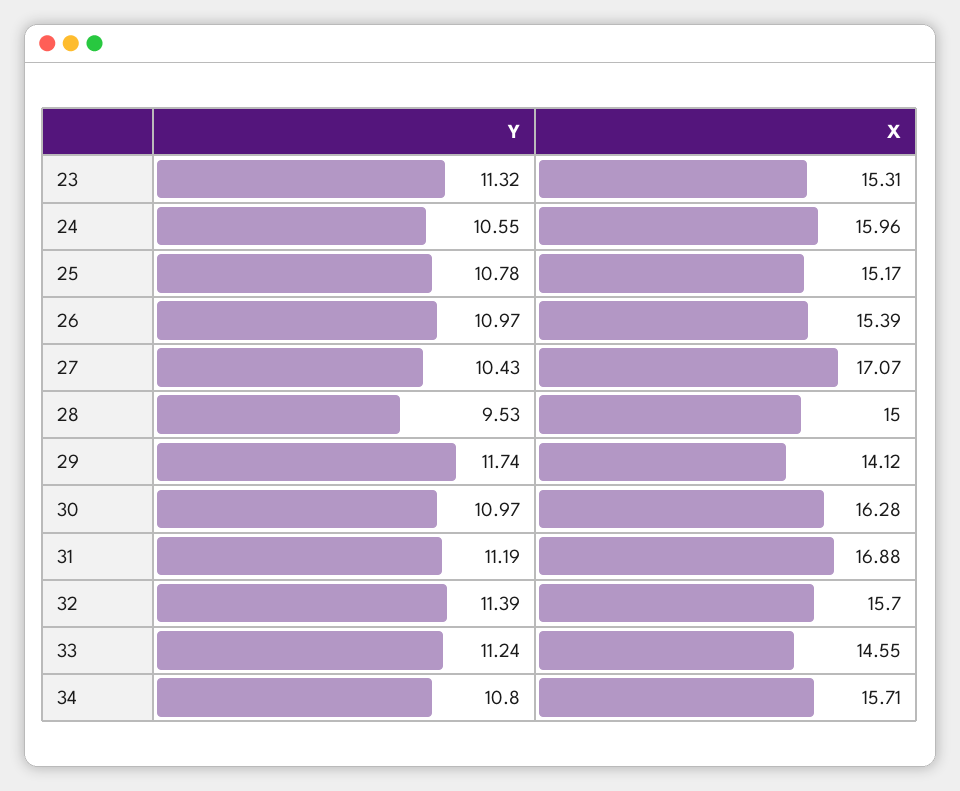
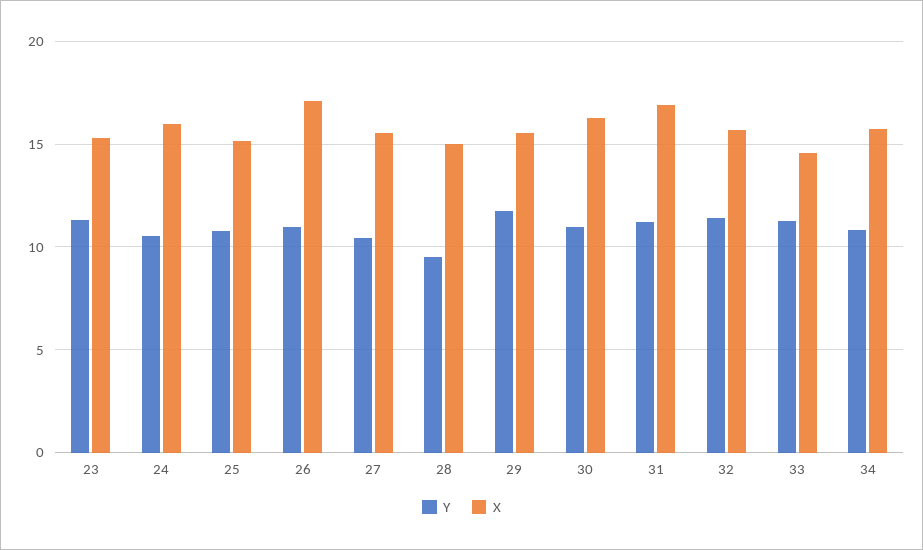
  {
    "Y": {
      "23": 11.32,
      "24": 10.55,
      "25": 10.78,
      "26": 10.97,
      "27": 10.43,
      "28": 9.53,
      "29": 11.74,
      "30": 10.97,
      "31": 11.19,
      "32": 11.39,
      "33": 11.24,
      "34": 10.8
    },
    "X": {
      "23": 15.31,
      "24": 15.96,
      "25": 15.17,
-     "26": 15.39,
+     "26": 17,
-     "27": 17.07,
+     "27": 15.5,
      "28": 15,
-     "29": 14.12,
+     "29": 15.5,
      "30": 16.28,
      "31": 16.88,
      "32": 15.7,
      "33": 14.55,
      "34": 15.71
    }
  }

